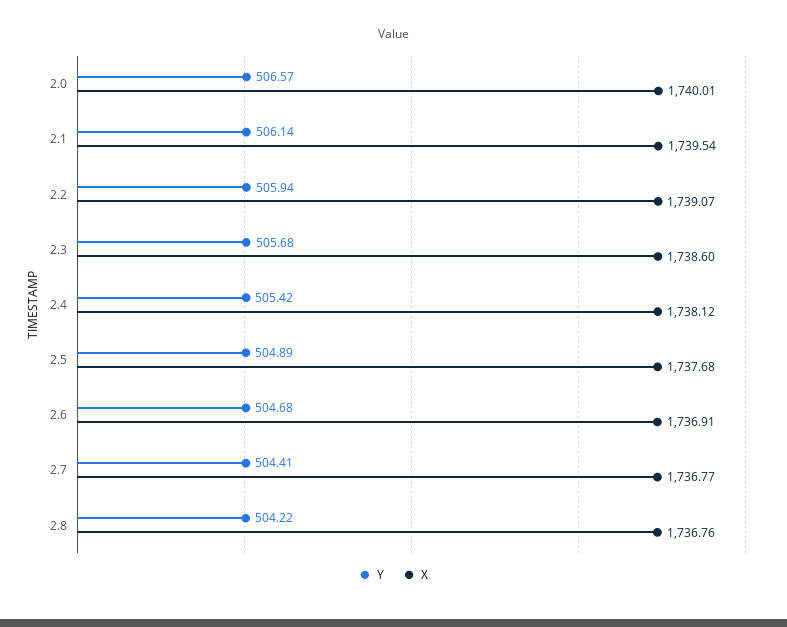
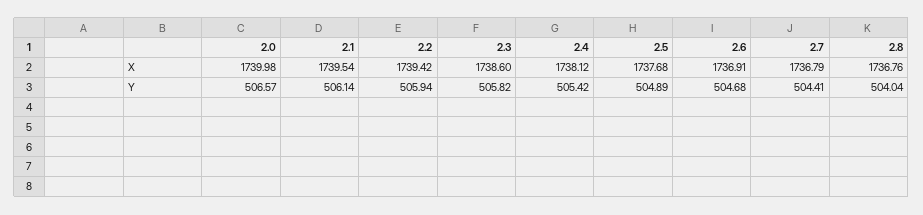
  {
    "Y": {
      "2.0": 506.57,
      "2.1": 506.14,
      "2.2": 505.94,
-     "2.3": 505.68,
+     "2.3": 505.82,
      "2.4": 505.42,
      "2.5": 504.89,
      "2.6": 504.68,
      "2.7": 504.41,
-     "2.8": 504.22
+     "2.8": 504.04
    },
    "X": {
-     "2.0": 1740.01,
+     "2.0": 1739.98,
      "2.1": 1739.54,
-     "2.2": 1739.07,
+     "2.2": 1739.42,
      "2.3": 1738.6,
      "2.4": 1738.12,
      "2.5": 1737.68,
      "2.6": 1736.91,
-     "2.7": 1736.77,
+     "2.7": 1736.79,
      "2.8": 1736.76
    }
  }

